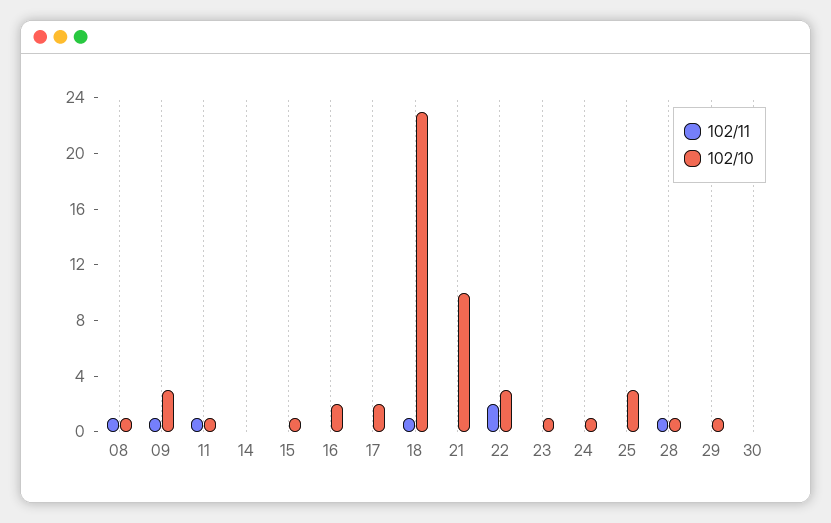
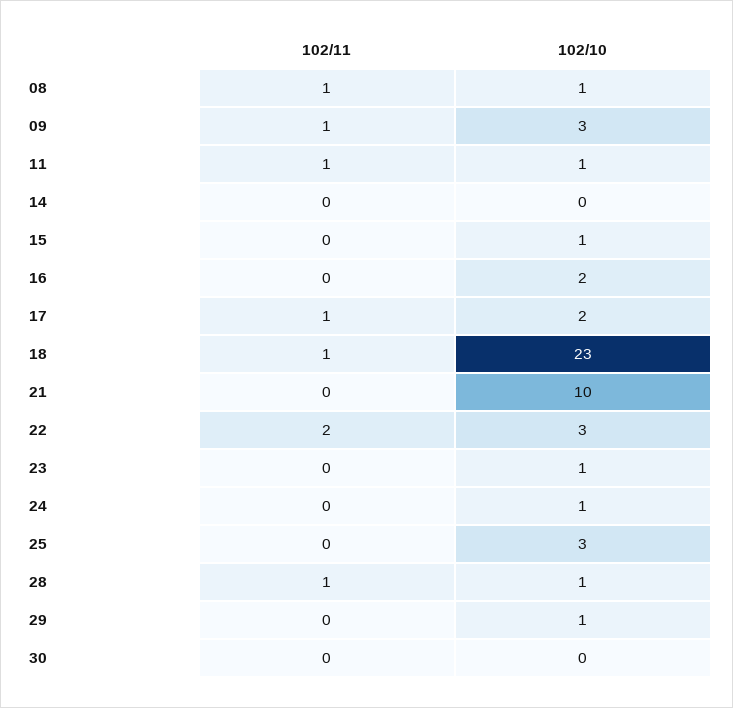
  {
    "102/11": {
      "08": 1,
      "09": 1,
      "11": 1,
      "14": 0,
      "15": 0,
      "16": 0,
-     "17": 0,
+     "17": 1,
      "18": 1,
      "21": 0,
      "22": 2,
      "23": 0,
      "24": 0,
      "25": 0,
      "28": 1,
      "29": 0,
      "30": 0
    },
    "102/10": {
      "08": 1,
      "09": 3,
      "11": 1,
      "14": 0,
      "15": 1,
      "16": 2,
      "17": 2,
      "18": 23,
      "21": 10,
      "22": 3,
      "23": 1,
      "24": 1,
      "25": 3,
      "28": 1,
      "29": 1,
      "30": 0
    }
  }

